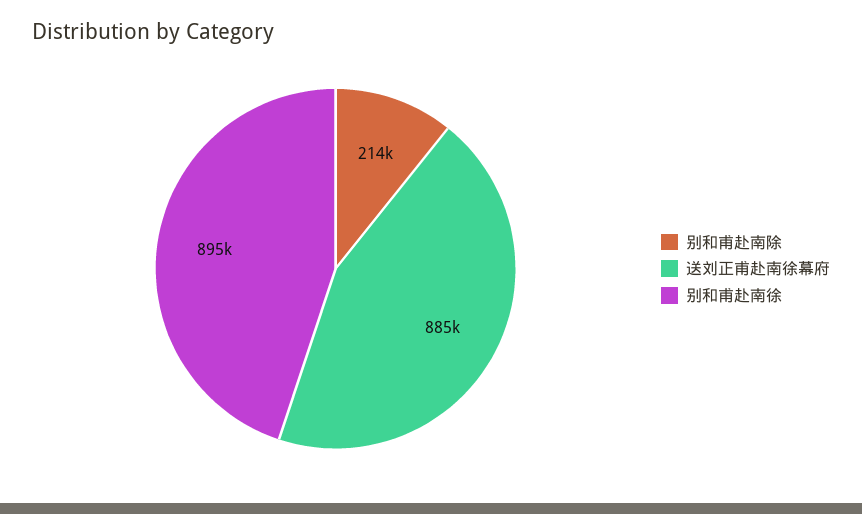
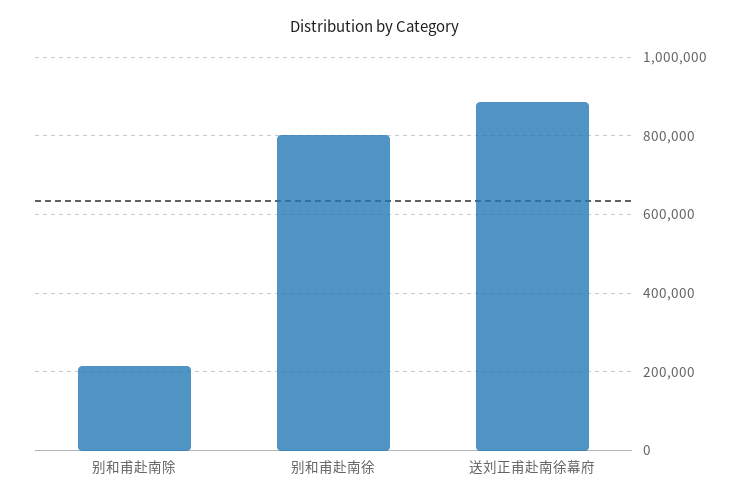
  {
    "别和甫赴南除": 214000,
    "送刘正甫赴南徐幕府": 885000,
-   "别和甫赴南徐": 895000
+   "别和甫赴南徐": 800000
  }

